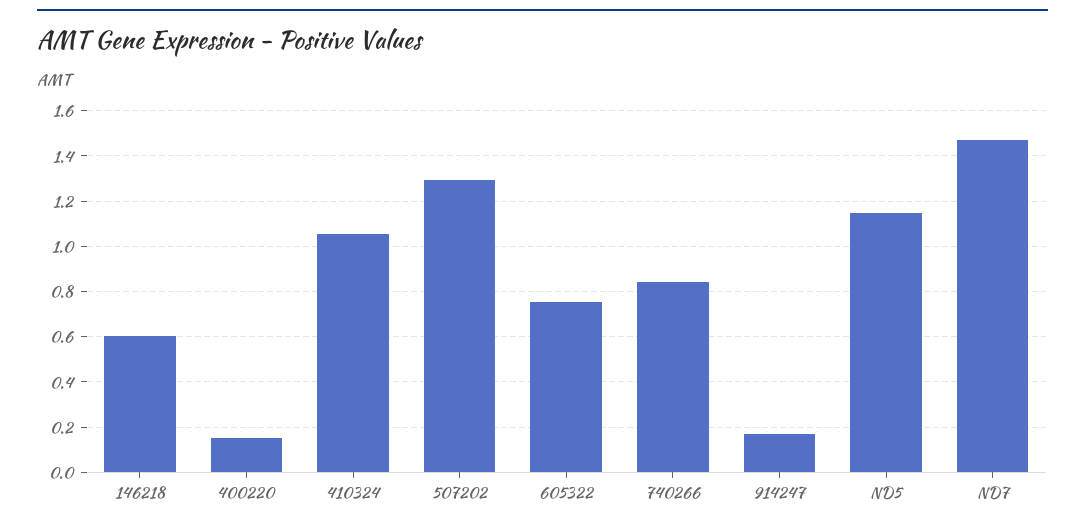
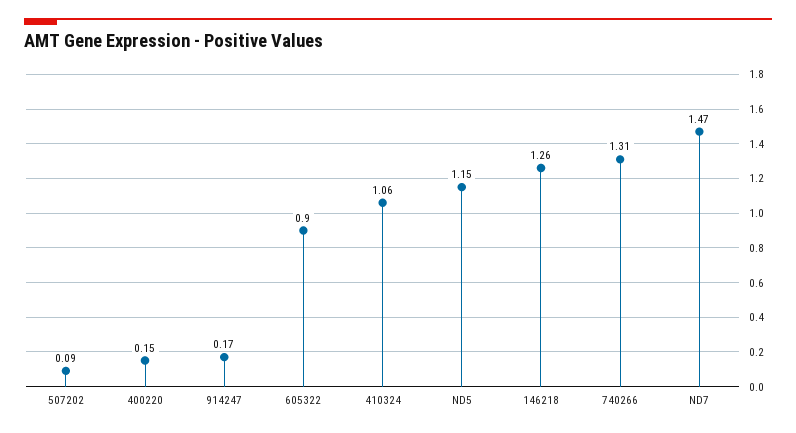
  {
-   "146218": 0.6,
+   "146218": 1.26,
    "400220": 0.15,
    "410324": 1.06,
-   "507202": 1.3,
+   "507202": 0.09,
-   "605322": 0.75,
+   "605322": 0.9,
-   "740266": 0.85,
+   "740266": 1.31,
    "914247": 0.17,
    "ND5": 1.15,
    "ND7": 1.47
  }

